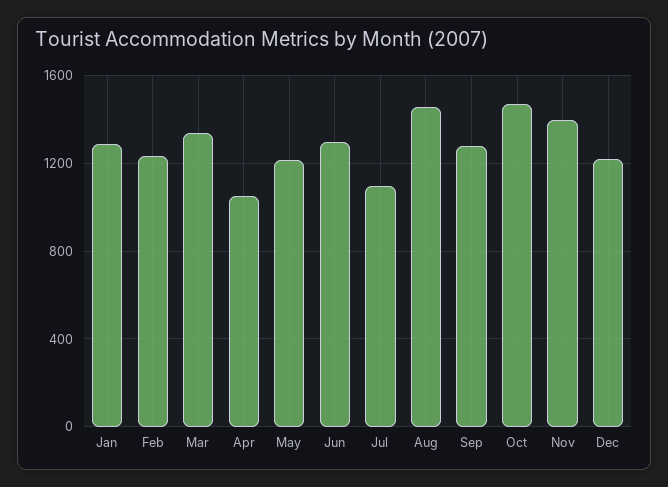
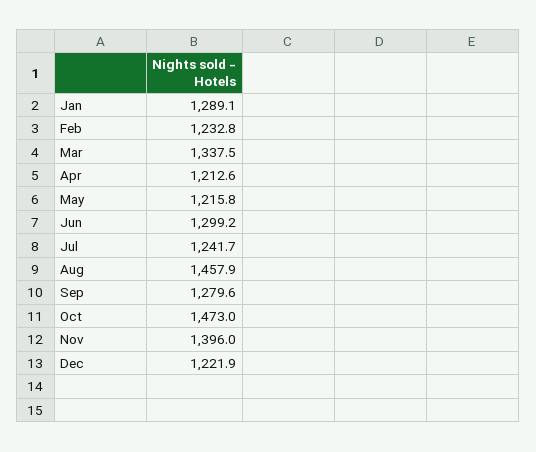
  {
    "Jan": 1289.1,
    "Feb": 1232.8,
    "Mar": 1337.5,
-   "Apr": 1050,
+   "Apr": 1212.6,
    "May": 1215.8,
    "Jun": 1299.2,
-   "Jul": 1100,
+   "Jul": 1241.7,
    "Aug": 1457.9,
    "Sep": 1279.6,
    "Oct": 1473,
    "Nov": 1396,
    "Dec": 1221.9
  }

